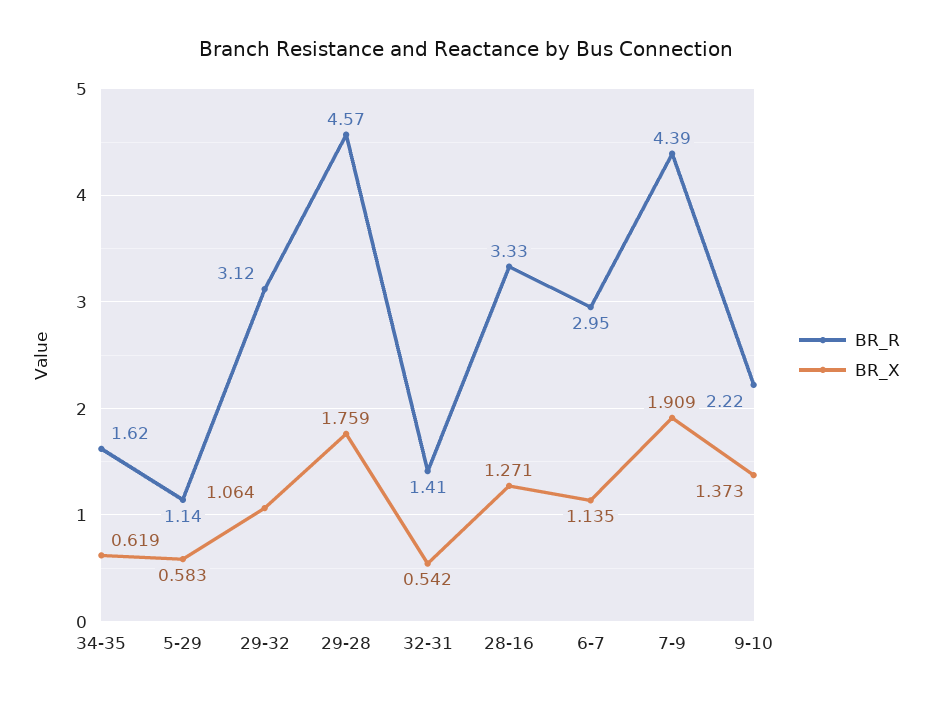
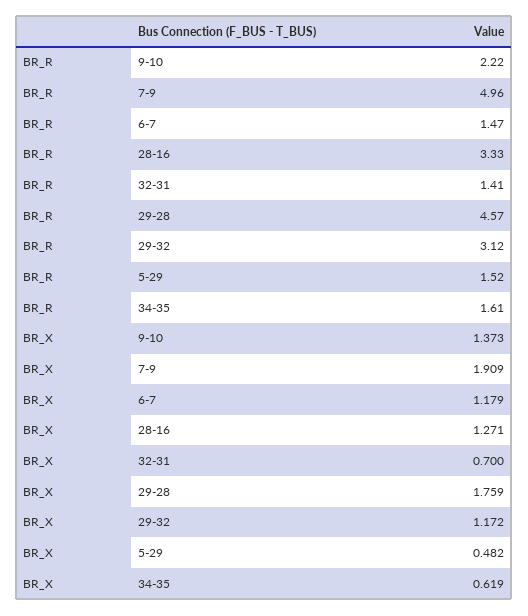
  {
    "BR_R": {
-     "34-35": 1.62,
+     "34-35": 1.61,
-     "5-29": 1.14,
+     "5-29": 1.52,
      "29-32": 3.12,
      "29-28": 4.57,
      "32-31": 1.41,
      "28-16": 3.33,
-     "6-7": 2.95,
+     "6-7": 1.47,
-     "7-9": 4.39,
+     "7-9": 4.96,
      "9-10": 2.22
    },
    "BR_X": {
      "34-35": 0.619,
-     "5-29": 0.583,
+     "5-29": 0.482,
-     "29-32": 1.064,
+     "29-32": 1.172,
      "29-28": 1.759,
-     "32-31": 0.542,
+     "32-31": 0.7,
      "28-16": 1.271,
-     "6-7": 1.135,
+     "6-7": 1.179,
      "7-9": 1.909,
      "9-10": 1.373
    }
  }

